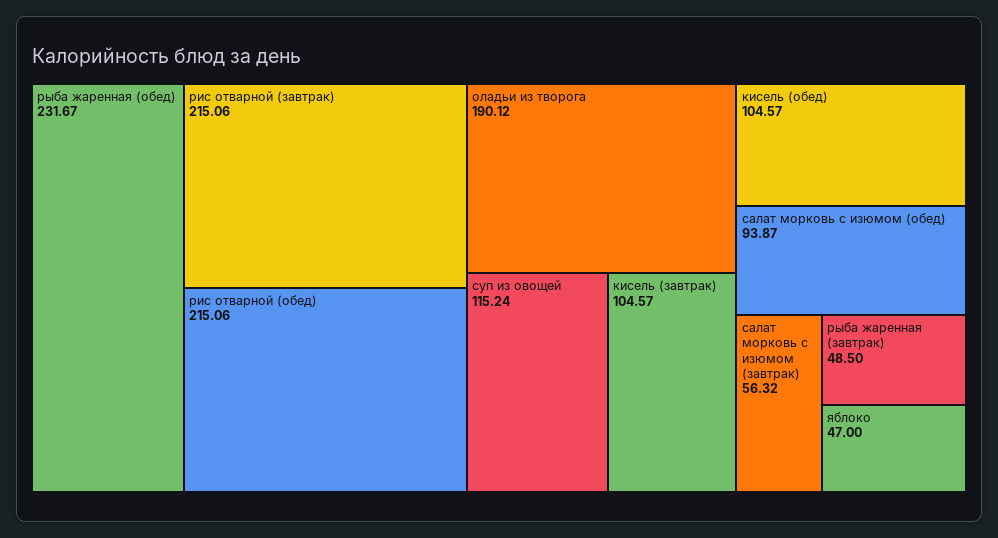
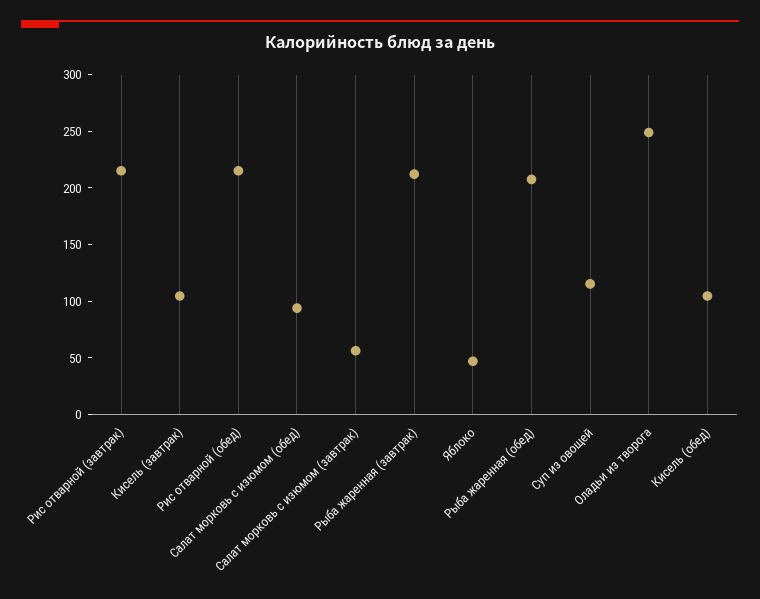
  {
-   "рыба жаренная (обед)": 231.67,
+   "рыба жаренная (обед)": 210,
    "рис отварной (завтрак)": 215.06,
    "рис отварной (обед)": 215.06,
-   "оладьи из творога": 190.12,
+   "оладьи из творога": 250,
    "суп из овощей": 115.24,
    "кисель (завтрак)": 104.57,
    "кисель (обед)": 104.57,
    "салат морковь с изюмом (обед)": 93.87,
    "салат морковь с изюмом (завтрак)": 56.32,
-   "рыба жаренная (завтрак)": 48.5,
+   "рыба жаренная (завтрак)": 210,
    "яблоко": 47
  }

